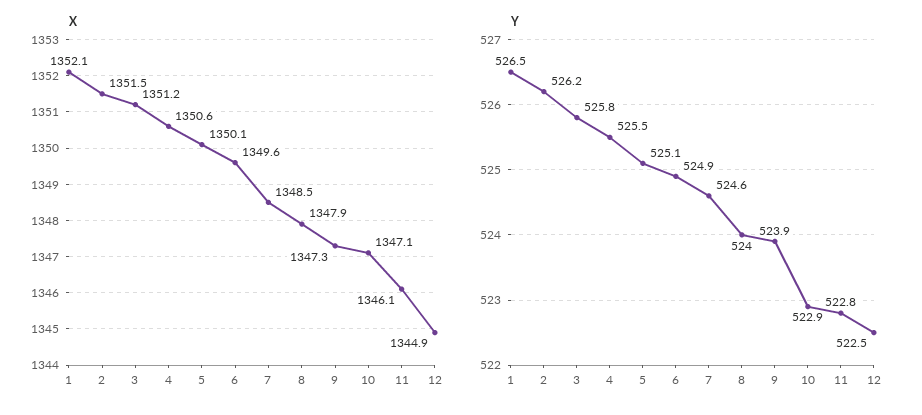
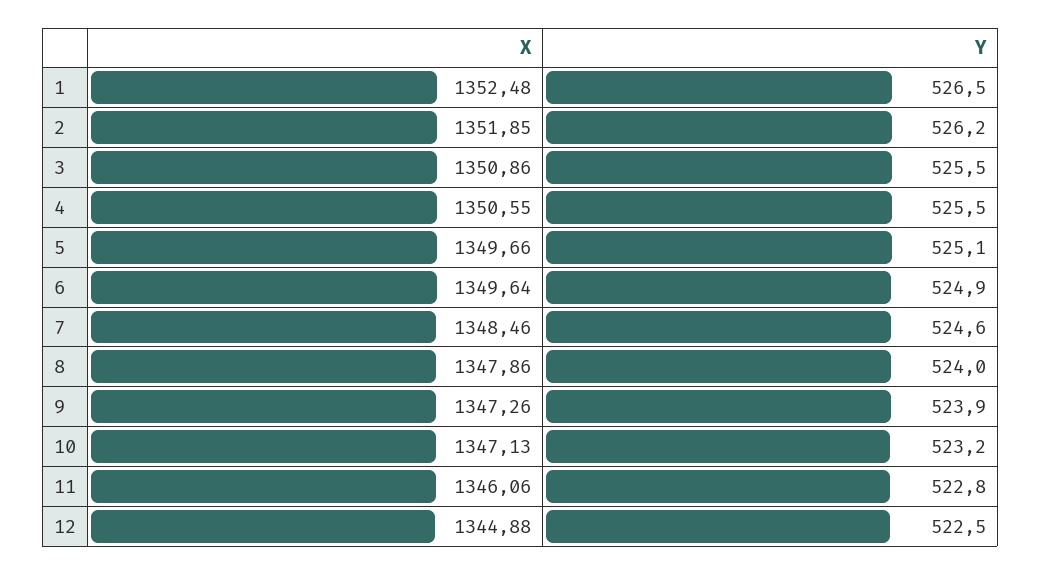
  {
    "X": {
-     "1": 1352.1,
+     "1": 1352.48,
-     "2": 1351.5,
+     "2": 1351.85,
-     "3": 1351.2,
+     "3": 1350.86,
      "4": 1350.55,
-     "5": 1350.1,
+     "5": 1349.66,
      "6": 1349.64,
      "7": 1348.46,
      "8": 1347.86,
      "9": 1347.26,
      "10": 1347.13,
      "11": 1346.06,
      "12": 1344.88
    },
    "Y": {
      "1": 526.5,
      "2": 526.2,
-     "3": 525.8,
+     "3": 525.5,
      "4": 525.5,
      "5": 525.1,
      "6": 524.9,
      "7": 524.6,
      "8": 524,
      "9": 523.9,
-     "10": 522.9,
+     "10": 523.2,
      "11": 522.8,
      "12": 522.5
    }
  }

